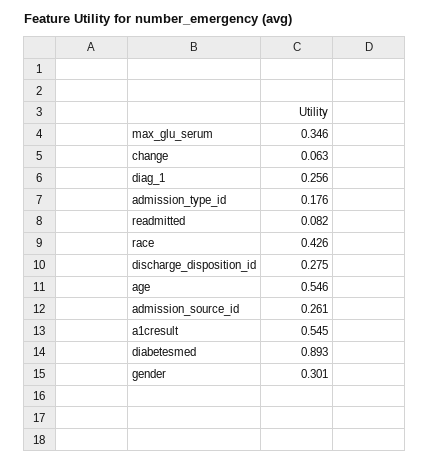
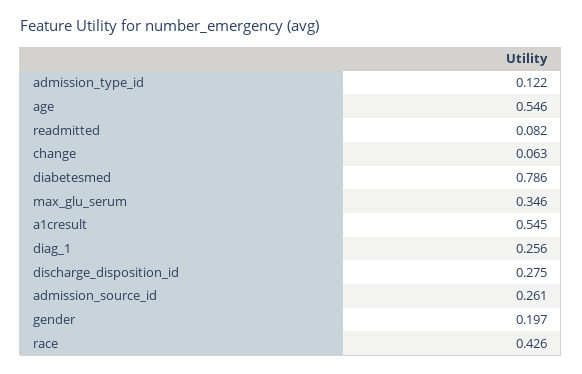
  {
    "max_glu_serum": 0.346,
    "change": 0.063,
    "diag_1": 0.256,
-   "admission_type_id": 0.176,
+   "admission_type_id": 0.122,
    "readmitted": 0.082,
    "race": 0.426,
    "discharge_disposition_id": 0.275,
    "age": 0.546,
    "admission_source_id": 0.261,
    "a1cresult": 0.545,
-   "diabetesmed": 0.893,
+   "diabetesmed": 0.786,
-   "gender": 0.301
+   "gender": 0.197
  }

